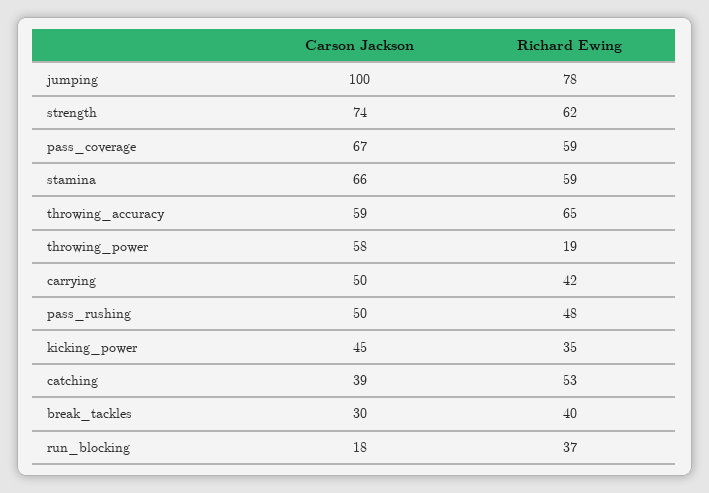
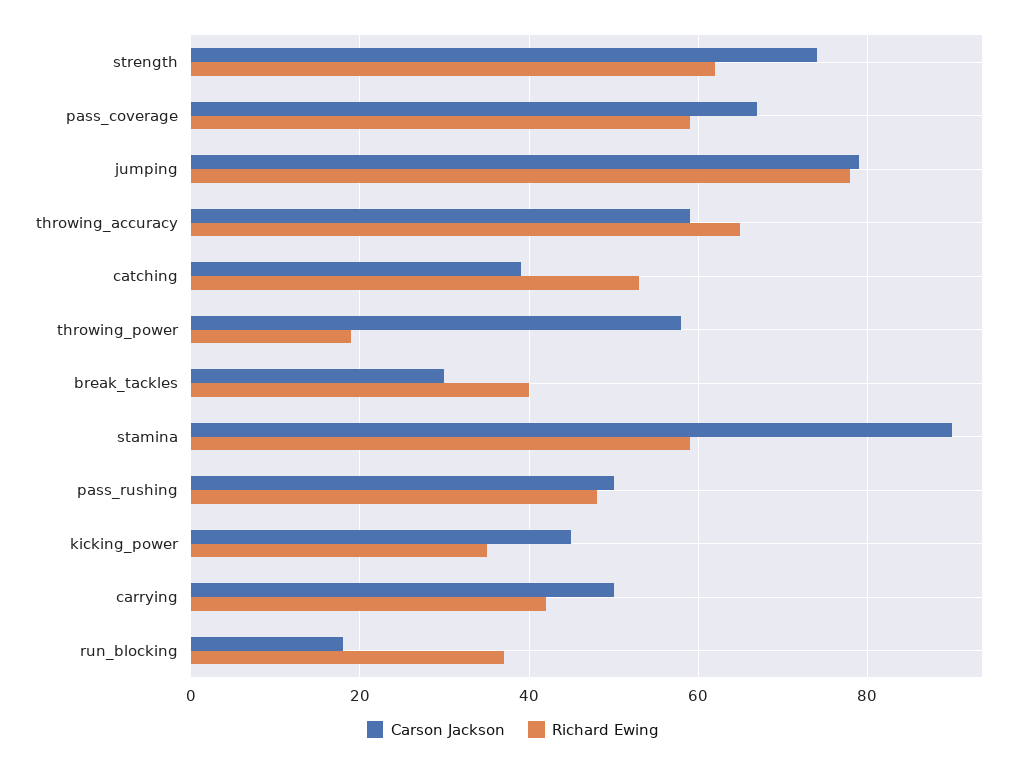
  {
    "Carson Jackson": {
-     "jumping": 100,
+     "jumping": 80,
      "strength": 74,
      "pass_coverage": 67,
-     "stamina": 66,
+     "stamina": 90,
      "throwing_accuracy": 59,
      "throwing_power": 58,
      "carrying": 50,
      "pass_rushing": 50,
      "kicking_power": 45,
      "catching": 39,
      "break_tackles": 30,
      "run_blocking": 18
    },
    "Richard Ewing": {
      "jumping": 78,
      "strength": 62,
      "pass_coverage": 59,
      "stamina": 59,
      "throwing_accuracy": 65,
      "throwing_power": 19,
      "carrying": 42,
      "pass_rushing": 48,
      "kicking_power": 35,
      "catching": 53,
      "break_tackles": 40,
      "run_blocking": 37
    }
  }

